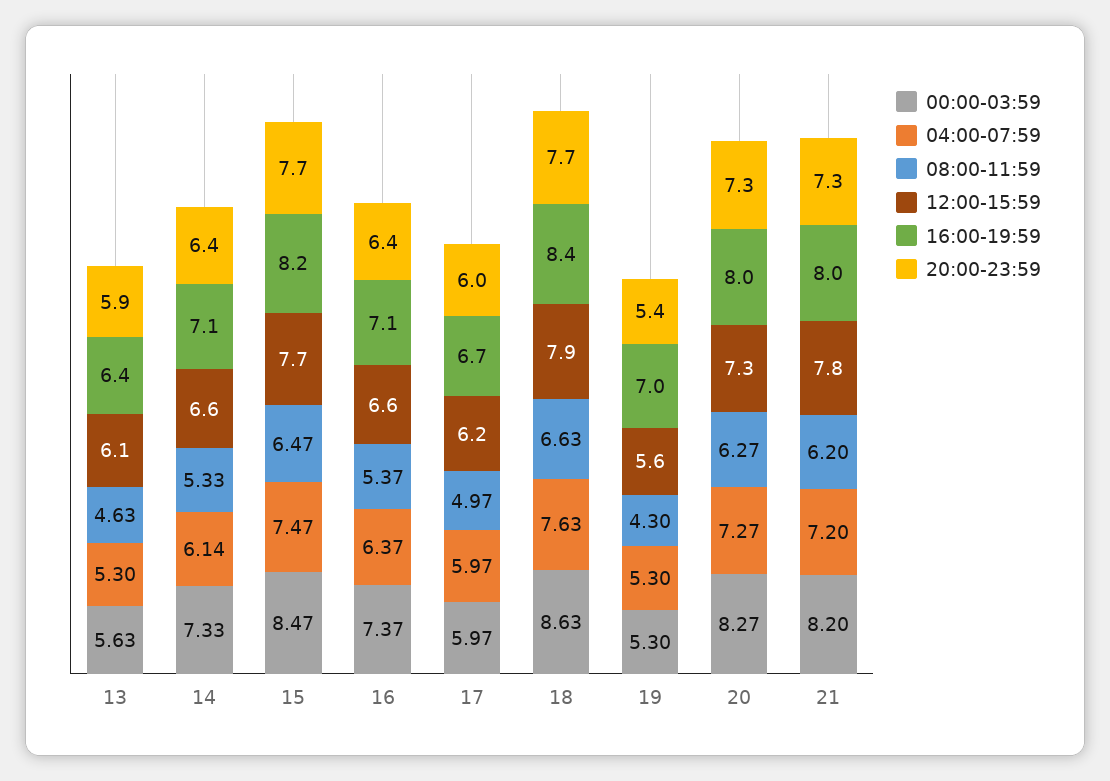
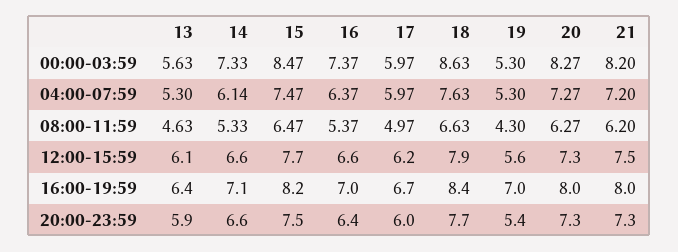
  {
    "00:00-03:59": {
      "13": 5.63,
      "14": 7.33,
      "15": 8.47,
      "16": 7.37,
      "17": 5.97,
      "18": 8.63,
      "19": 5.3,
      "20": 8.27,
      "21": 8.2
    },
    "04:00-07:59": {
      "13": 5.3,
      "14": 6.14,
      "15": 7.47,
      "16": 6.37,
      "17": 5.97,
      "18": 7.63,
      "19": 5.3,
      "20": 7.27,
      "21": 7.2
    },
    "08:00-11:59": {
      "13": 4.63,
      "14": 5.33,
      "15": 6.47,
      "16": 5.37,
      "17": 4.97,
      "18": 6.63,
      "19": 4.3,
      "20": 6.27,
      "21": 6.2
    },
    "12:00-15:59": {
      "13": 6.1,
      "14": 6.6,
      "15": 7.7,
      "16": 6.6,
      "17": 6.2,
      "18": 7.9,
      "19": 5.6,
      "20": 7.3,
-     "21": 7.8
+     "21": 7.5
    },
    "16:00-19:59": {
      "13": 6.4,
      "14": 7.1,
      "15": 8.2,
-     "16": 7.1,
+     "16": 7,
      "17": 6.7,
      "18": 8.4,
      "19": 7,
      "20": 8,
      "21": 8
    },
    "20:00-23:59": {
      "13": 5.9,
-     "14": 6.4,
+     "14": 6.6,
-     "15": 7.7,
+     "15": 7.5,
      "16": 6.4,
      "17": 6,
      "18": 7.7,
      "19": 5.4,
      "20": 7.3,
      "21": 7.3
    }
  }

